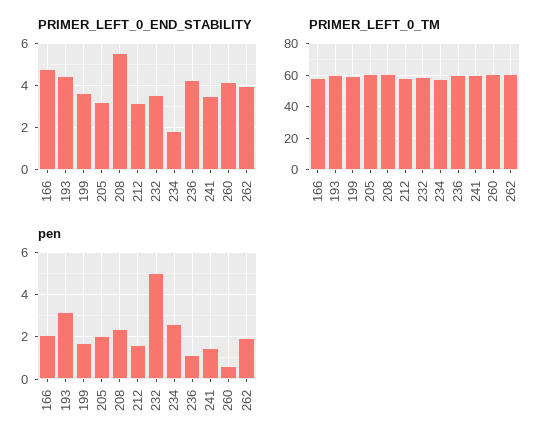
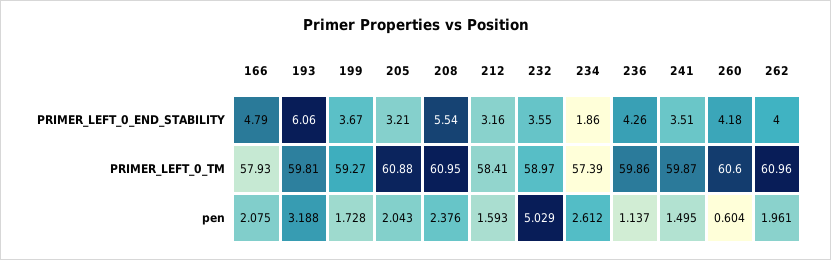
  {
    "PRIMER_LEFT_0_END_STABILITY": {
      "166": 4.79,
-     "193": 4.5,
+     "193": 6.06,
      "199": 3.67,
      "205": 3.21,
      "208": 5.54,
      "212": 3.16,
      "232": 3.55,
      "234": 1.86,
      "236": 4.26,
      "241": 3.51,
      "260": 4.18,
      "262": 4
    },
    "PRIMER_LEFT_0_TM": {
      "166": 57.93,
      "193": 59.81,
      "199": 59.27,
      "205": 60.88,
      "208": 60.95,
      "212": 58.41,
      "232": 58.97,
      "234": 57.39,
      "236": 59.86,
      "241": 59.87,
      "260": 60.6,
      "262": 60.96
    },
    "pen": {
      "166": 2.075,
      "193": 3.188,
      "199": 1.728,
      "205": 2.043,
      "208": 2.376,
      "212": 1.593,
      "232": 5.029,
      "234": 2.612,
      "236": 1.137,
      "241": 1.495,
      "260": 0.604,
      "262": 1.961
    }
  }

